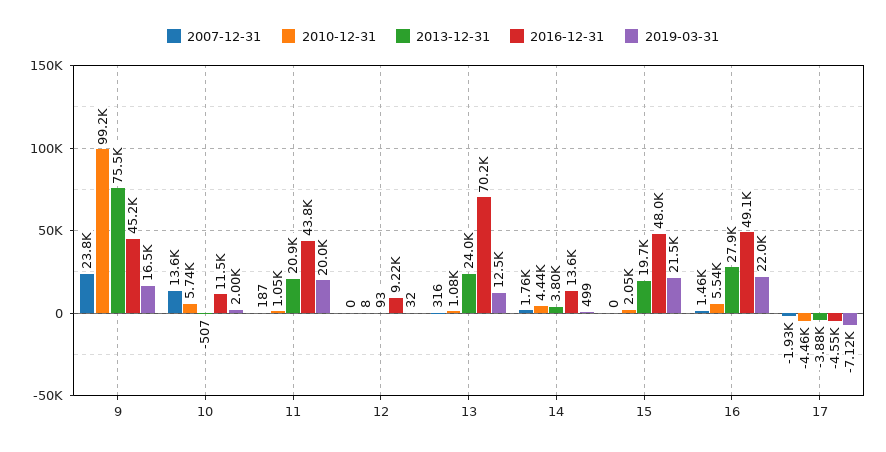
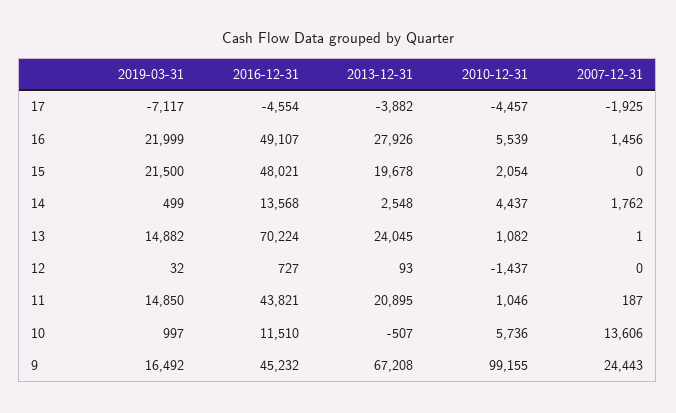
  {
    "2007-12-31": {
-     "9": 23800,
+     "9": 24443,
      "10": 13606,
      "11": 187,
      "12": 0,
-     "13": 316,
+     "13": 1,
      "14": 1762,
      "15": 0,
      "16": 1456,
      "17": -1925
    },
    "2010-12-31": {
      "9": 99155,
      "10": 5736,
      "11": 1046,
-     "12": 8,
+     "12": -1437,
      "13": 1082,
      "14": 4437,
      "15": 2054,
      "16": 5539,
      "17": -4457
    },
    "2013-12-31": {
-     "9": 75500,
+     "9": 67208,
      "10": -507,
      "11": 20895,
      "12": 93,
      "13": 24045,
-     "14": 3800,
+     "14": 2548,
      "15": 19678,
      "16": 27926,
      "17": -3882
    },
    "2016-12-31": {
      "9": 45232,
      "10": 11510,
      "11": 43821,
-     "12": 9220,
+     "12": 727,
      "13": 70224,
      "14": 13568,
      "15": 48021,
      "16": 49107,
      "17": -4554
    },
    "2019-03-31": {
      "9": 16492,
-     "10": 2000,
+     "10": 997,
-     "11": 20000,
+     "11": 14850,
      "12": 32,
-     "13": 12500,
+     "13": 14882,
      "14": 499,
      "15": 21500,
      "16": 21999,
      "17": -7117
    }
  }

